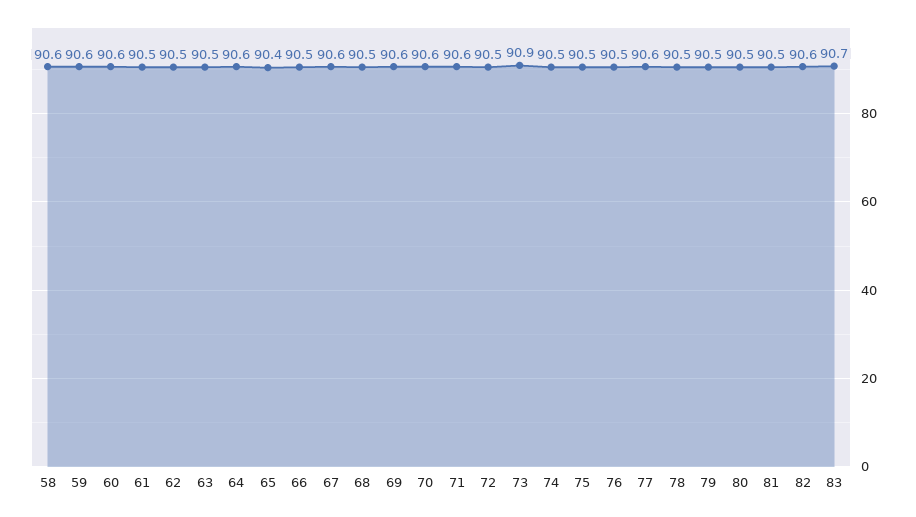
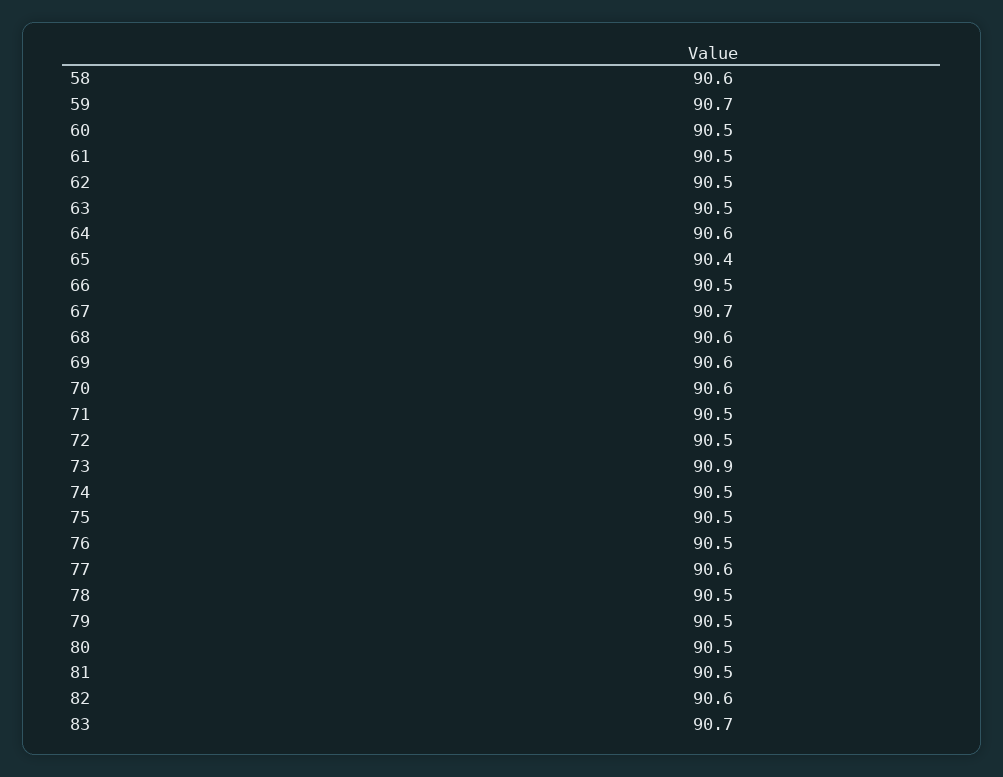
  {
    "58": 90.6,
-   "59": 90.6,
+   "59": 90.7,
-   "60": 90.6,
+   "60": 90.5,
    "61": 90.5,
    "62": 90.5,
    "63": 90.5,
    "64": 90.6,
    "65": 90.4,
    "66": 90.5,
-   "67": 90.6,
+   "67": 90.7,
-   "68": 90.5,
+   "68": 90.6,
    "69": 90.6,
    "70": 90.6,
-   "71": 90.6,
+   "71": 90.5,
    "72": 90.5,
    "73": 90.9,
    "74": 90.5,
    "75": 90.5,
    "76": 90.5,
    "77": 90.6,
    "78": 90.5,
    "79": 90.5,
    "80": 90.5,
    "81": 90.5,
    "82": 90.6,
    "83": 90.7
  }

